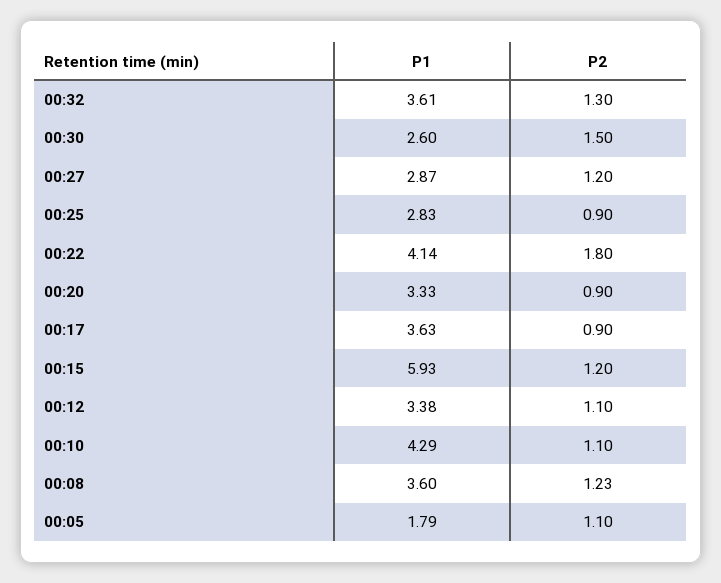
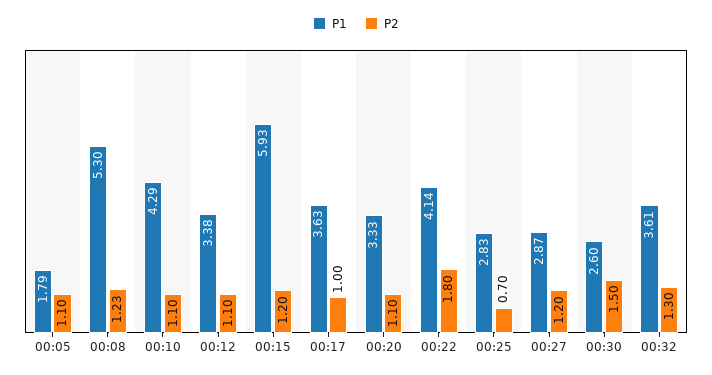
  {
    "P1": {
      "00:32": 3.61,
      "00:30": 2.6,
      "00:27": 2.87,
      "00:25": 2.83,
      "00:22": 4.14,
      "00:20": 3.33,
      "00:17": 3.63,
      "00:15": 5.93,
      "00:12": 3.38,
      "00:10": 4.29,
-     "00:08": 3.6,
+     "00:08": 5.3,
      "00:05": 1.79
    },
    "P2": {
      "00:32": 1.3,
      "00:30": 1.5,
      "00:27": 1.2,
-     "00:25": 0.9,
+     "00:25": 0.7,
      "00:22": 1.8,
-     "00:20": 0.9,
+     "00:20": 1.1,
-     "00:17": 0.9,
+     "00:17": 1,
      "00:15": 1.2,
      "00:12": 1.1,
      "00:10": 1.1,
      "00:08": 1.23,
      "00:05": 1.1
    }
  }

